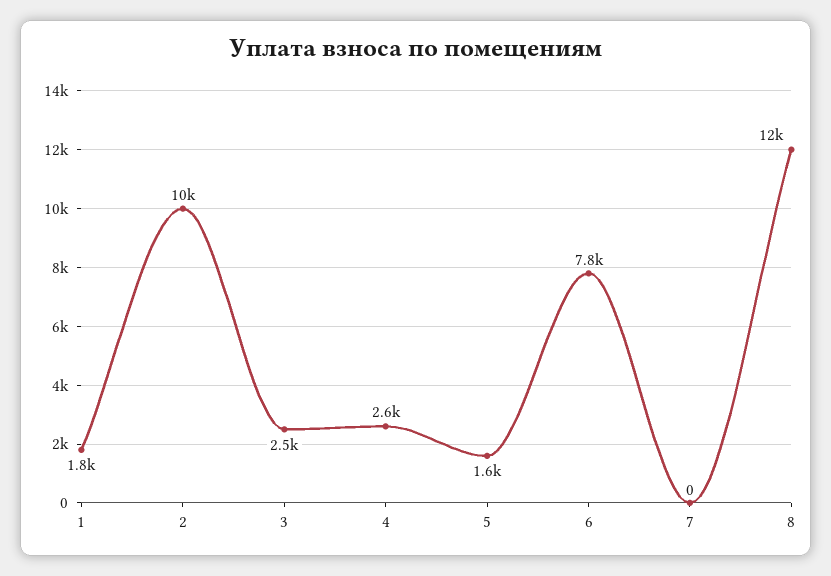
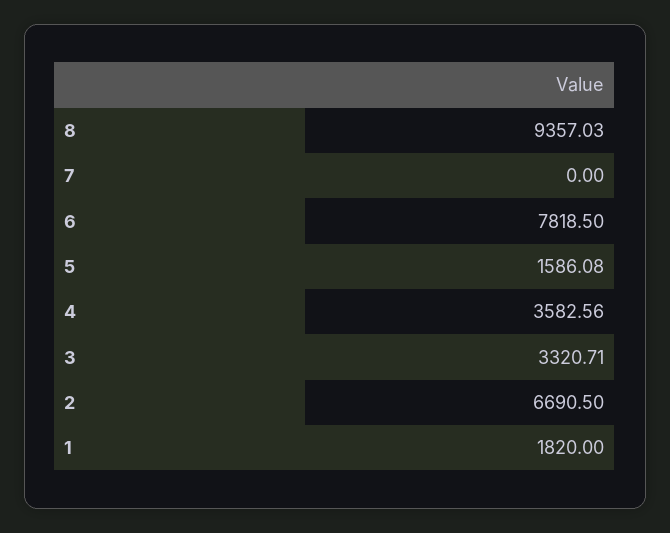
  {
    "1": 1820,
-   "2": 10000,
+   "2": 6690.5,
-   "3": 2500,
+   "3": 3320.71,
-   "4": 2600,
+   "4": 3582.56,
    "5": 1586.08,
    "6": 7818.5,
    "7": 0,
-   "8": 12000
+   "8": 9357.03
  }

